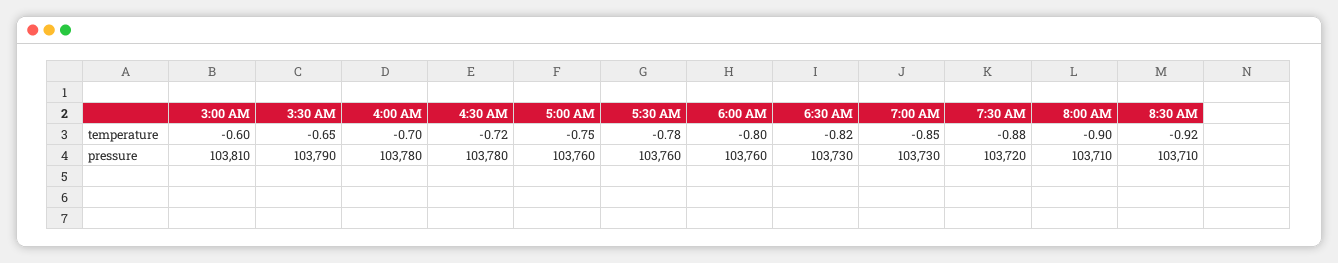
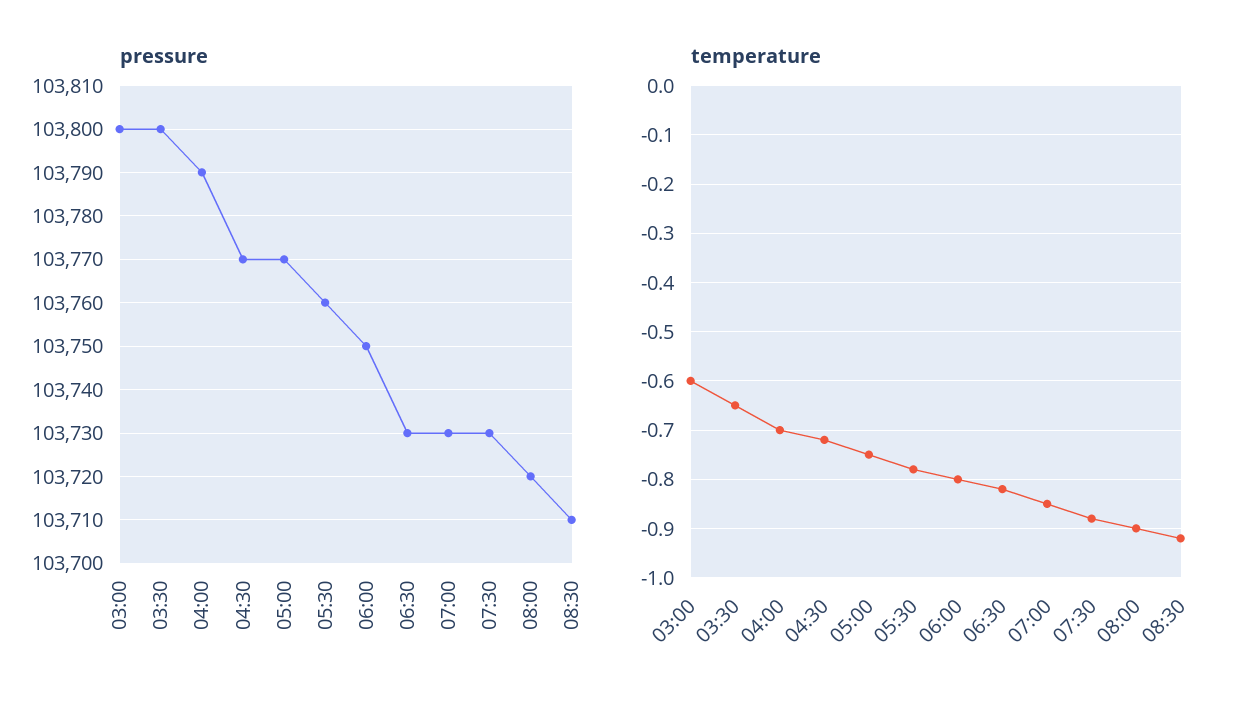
  {
    "temperature": {
      "3:00 AM": -0.6,
      "3:30 AM": -0.65,
      "4:00 AM": -0.7,
      "4:30 AM": -0.72,
      "5:00 AM": -0.75,
      "5:30 AM": -0.78,
      "6:00 AM": -0.8,
      "6:30 AM": -0.82,
      "7:00 AM": -0.85,
      "7:30 AM": -0.88,
      "8:00 AM": -0.9,
      "8:30 AM": -0.92
    },
    "pressure": {
-     "3:00 AM": 103810,
+     "3:00 AM": 103800,
-     "3:30 AM": 103790,
+     "3:30 AM": 103800,
-     "4:00 AM": 103780,
+     "4:00 AM": 103790,
-     "4:30 AM": 103780,
+     "4:30 AM": 103770,
-     "5:00 AM": 103760,
+     "5:00 AM": 103770,
      "5:30 AM": 103760,
-     "6:00 AM": 103760,
+     "6:00 AM": 103750,
      "6:30 AM": 103730,
      "7:00 AM": 103730,
-     "7:30 AM": 103720,
+     "7:30 AM": 103730,
-     "8:00 AM": 103710,
+     "8:00 AM": 103720,
      "8:30 AM": 103710
    }
  }

